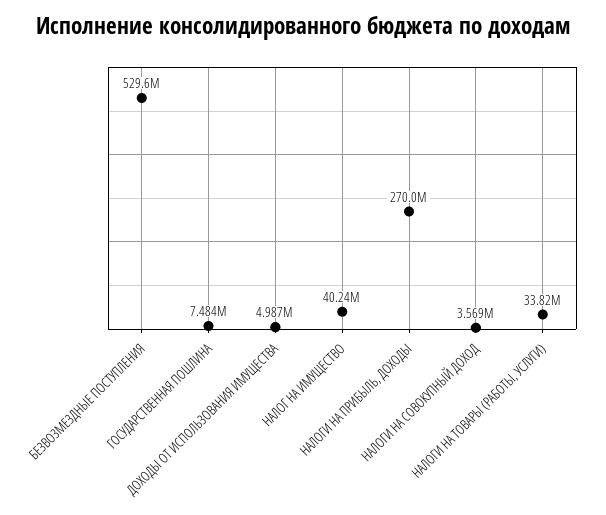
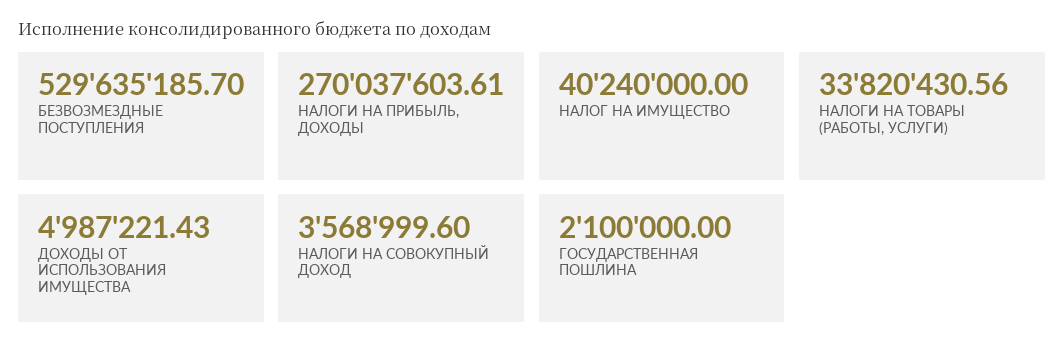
  {
    "БЕЗВОЗМЕЗДНЫЕ ПОСТУПЛЕНИЯ": 529635185.7,
-   "ГОСУДАРСТВЕННАЯ ПОШЛИНА": 7484000,
+   "ГОСУДАРСТВЕННАЯ ПОШЛИНА": 2100000,
    "ДОХОДЫ ОТ ИСПОЛЬЗОВАНИЯ ИМУЩЕСТВА": 4987221.43,
    "НАЛОГ НА ИМУЩЕСТВО": 40240000,
    "НАЛОГИ НА ПРИБЫЛЬ, ДОХОДЫ": 270037603.61,
    "НАЛОГИ НА СОВОКУПНЫЙ ДОХОД": 3568999.6,
    "НАЛОГИ НА ТОВАРЫ (РАБОТЫ, УСЛУГИ)": 33820430.56
  }

